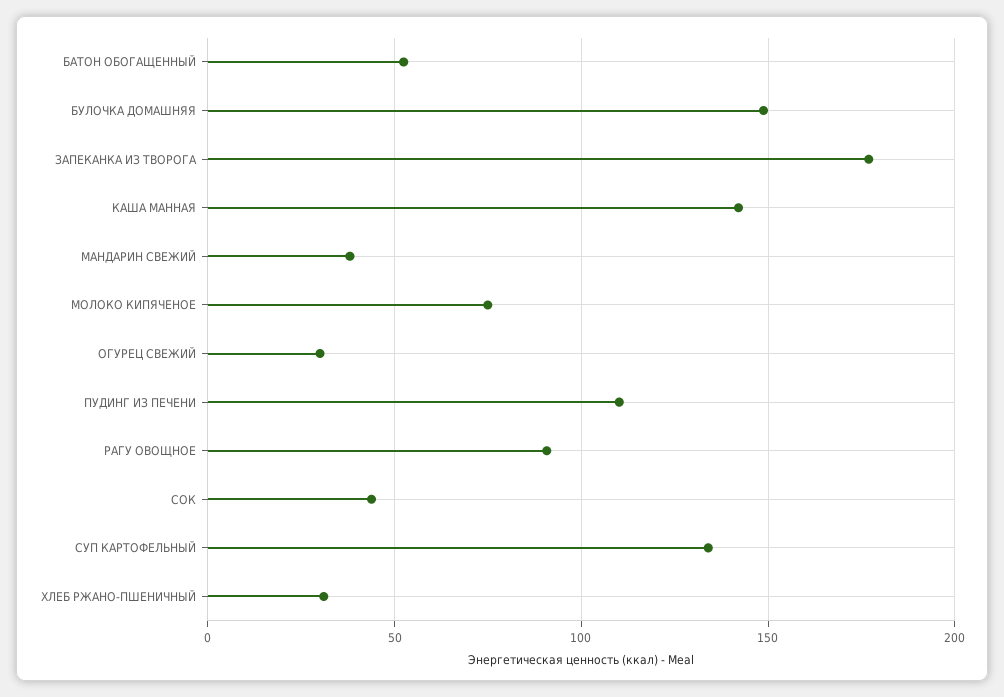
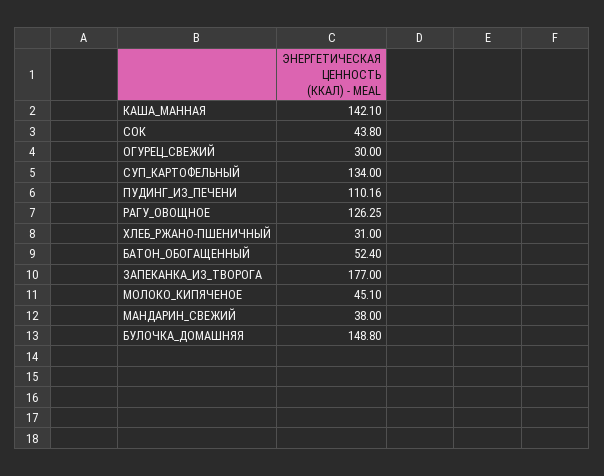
  {
    "БАТОН ОБОГАЩЕННЫЙ": 52.4,
    "БУЛОЧКА ДОМАШНЯЯ": 148.8,
    "ЗАПЕКАНКА ИЗ ТВОРОГА": 177,
    "КАША МАННАЯ": 142.1,
    "МАНДАРИН СВЕЖИЙ": 38,
-   "МОЛОКО КИПЯЧЕНОЕ": 75,
+   "МОЛОКО КИПЯЧЕНОЕ": 45.1,
    "ОГУРЕЦ СВЕЖИЙ": 30,
    "ПУДИНГ ИЗ ПЕЧЕНИ": 110.16,
-   "РАГУ ОВОЩНОЕ": 90,
+   "РАГУ ОВОЩНОЕ": 126.25,
    "СОК": 43.8,
    "СУП КАРТОФЕЛЬНЫЙ": 134,
    "ХЛЕБ РЖАНО-ПШЕНИЧНЫЙ": 31
  }

